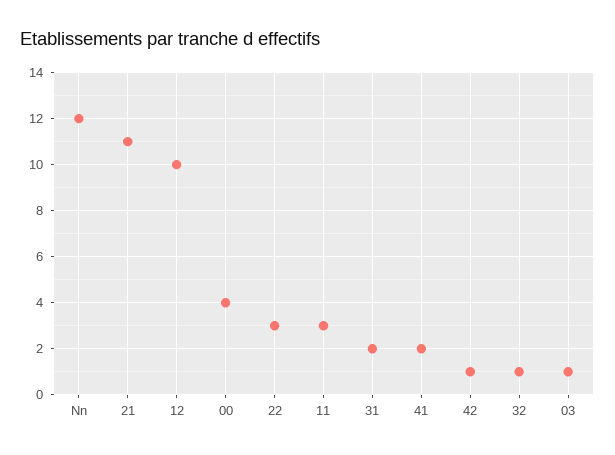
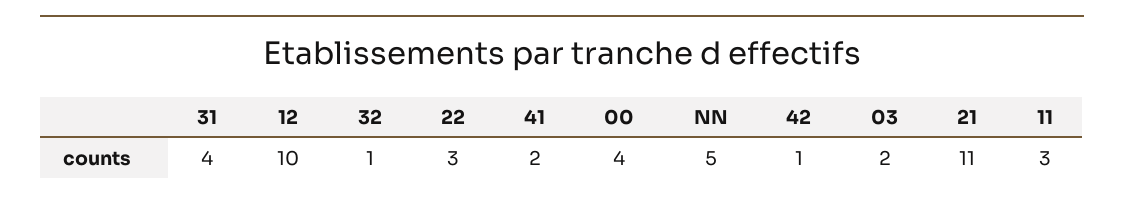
  {
-   "Nn": 12,
+   "Nn": 5,
    "21": 11,
    "12": 10,
    "00": 4,
    "22": 3,
    "11": 3,
-   "31": 2,
+   "31": 4,
    "41": 2,
    "42": 1,
    "32": 1,
-   "03": 1
+   "03": 2
  }

